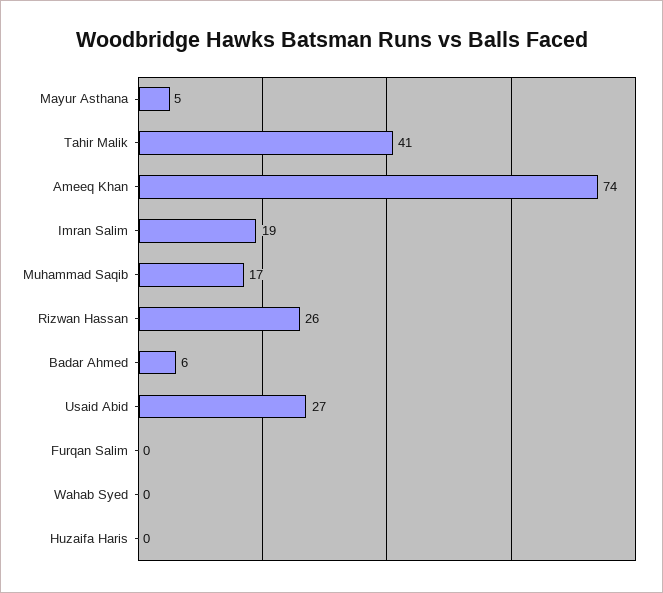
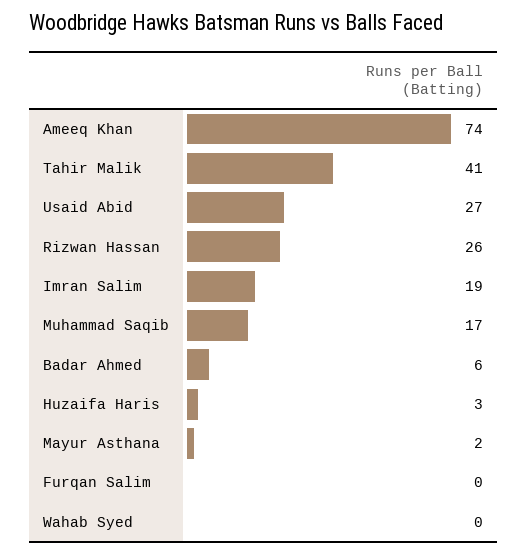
  {
-   "Mayur Asthana": 5,
+   "Mayur Asthana": 2,
    "Tahir Malik": 41,
    "Ameeq Khan": 74,
    "Imran Salim": 19,
    "Muhammad Saqib": 17,
    "Rizwan Hassan": 26,
    "Badar Ahmed": 6,
    "Usaid Abid": 27,
    "Furqan Salim": 0,
    "Wahab Syed": 0,
-   "Huzaifa Haris": 0
+   "Huzaifa Haris": 3
  }

